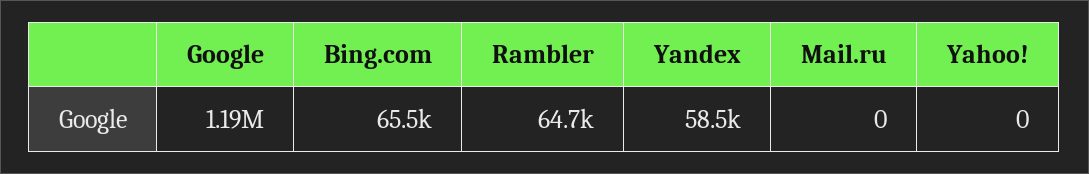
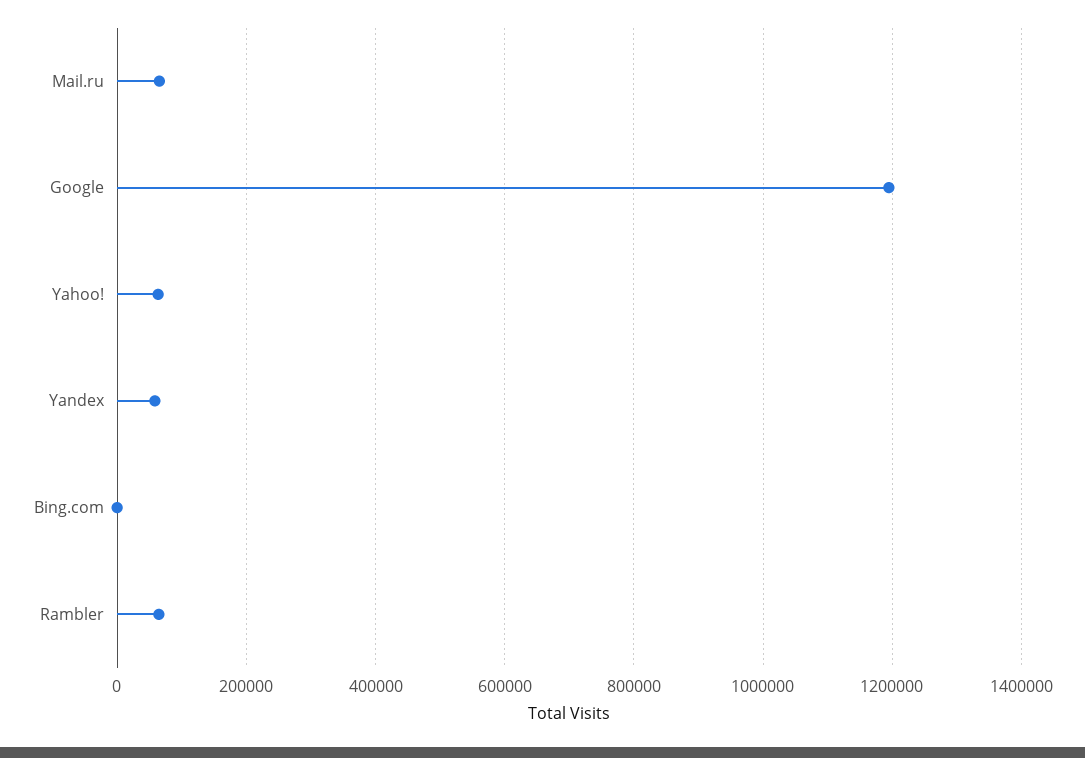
  {
    "Google": 1190000,
-   "Bing.com": 65500,
+   "Bing.com": 0,
    "Rambler": 64700,
    "Yandex": 58500,
-   "Mail.ru": 0,
+   "Mail.ru": 60000,
-   "Yahoo!": 0
+   "Yahoo!": 60000
  }

